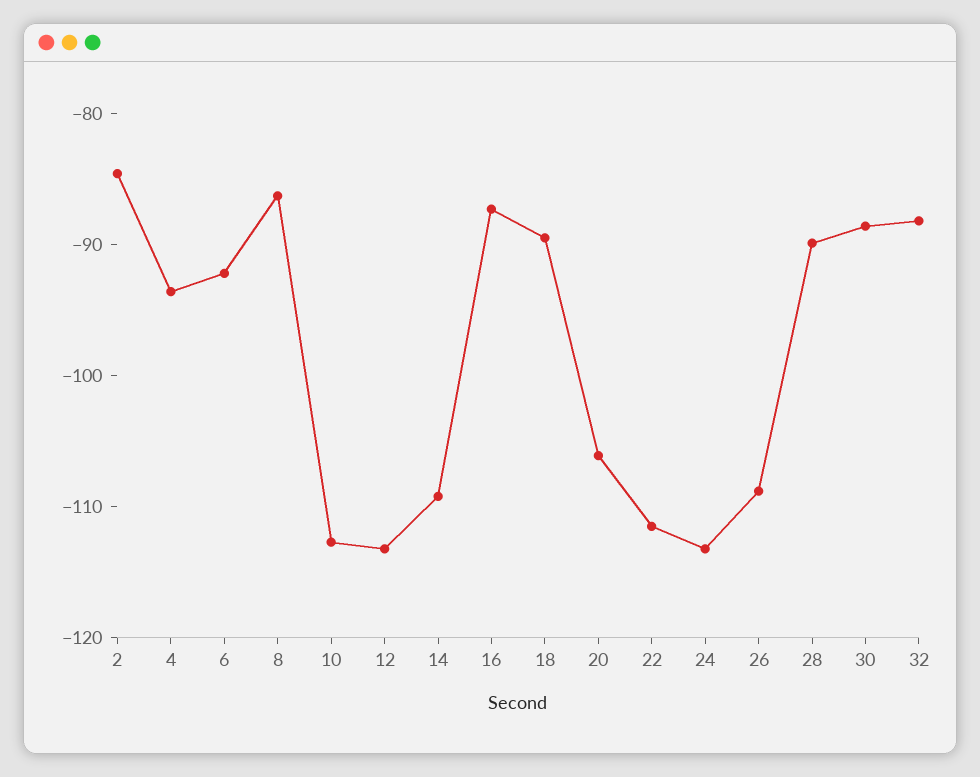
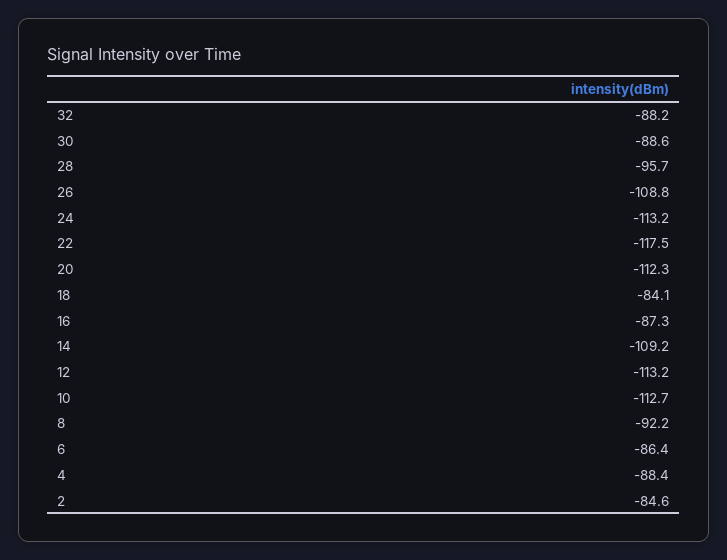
  {
    "2": -84.6,
-   "4": -94,
+   "4": -88.4,
-   "6": -92,
+   "6": -86.4,
-   "8": -86,
+   "8": -92.2,
    "10": -112.7,
    "12": -113.2,
    "14": -109.2,
    "16": -87.3,
-   "18": -90,
+   "18": -84.1,
-   "20": -106,
+   "20": -112.3,
-   "22": -112,
+   "22": -117.5,
    "24": -113.2,
    "26": -108.8,
-   "28": -90,
+   "28": -95.7,
    "30": -88.6,
    "32": -88.2
  }

